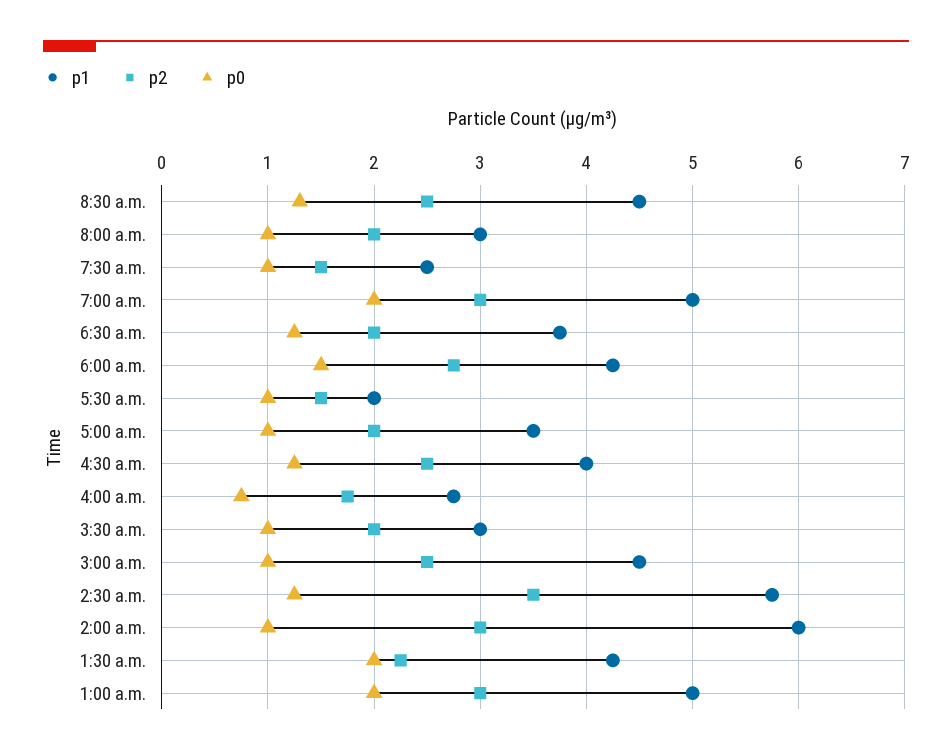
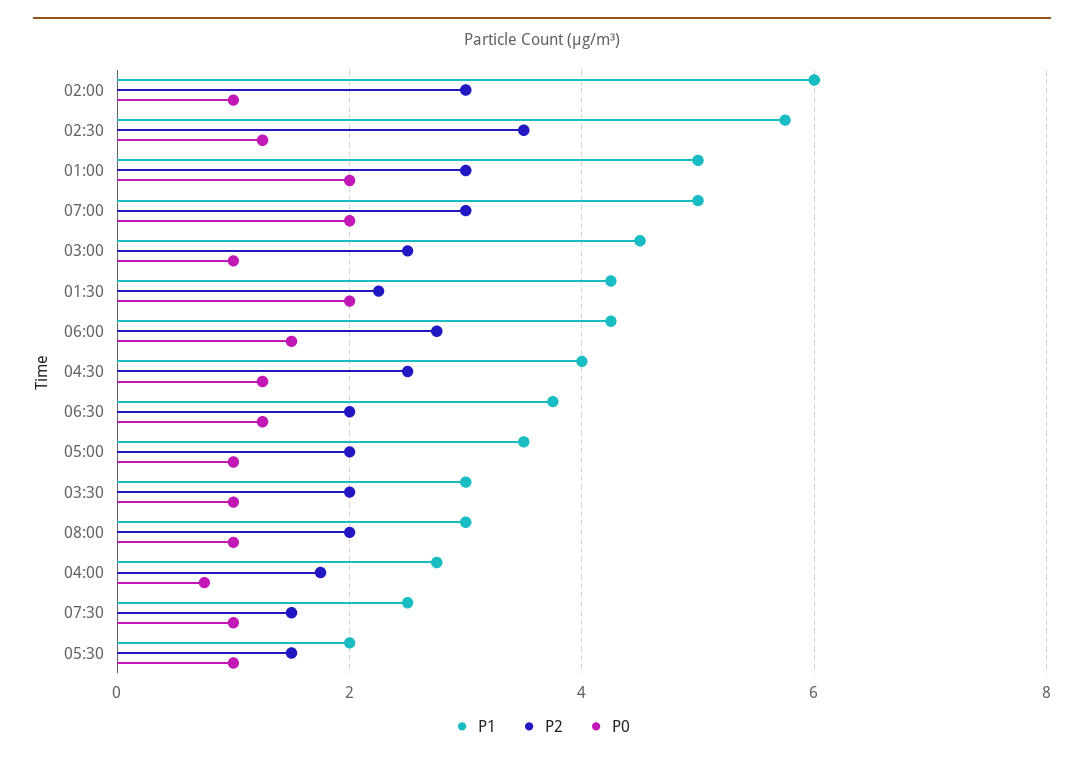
  {
    "p1": {
-     "8:30 a.m.": 4.5,
      "8:00 a.m.": 3,
      "7:30 a.m.": 2.5,
      "7:00 a.m.": 5,
      "6:30 a.m.": 3.8,
      "6:00 a.m.": 4.3,
      "5:30 a.m.": 2,
      "5:00 a.m.": 3.5,
      "4:30 a.m.": 4,
      "4:00 a.m.": 2.8,
      "3:30 a.m.": 3,
      "3:00 a.m.": 4.5,
      "2:30 a.m.": 5.8,
      "2:00 a.m.": 6,
      "1:30 a.m.": 4.3,
      "1:00 a.m.": 5
    },
    "p2": {
-     "8:30 a.m.": 2.5,
      "8:00 a.m.": 2,
      "7:30 a.m.": 1.5,
      "7:00 a.m.": 3,
      "6:30 a.m.": 2,
      "6:00 a.m.": 2.8,
      "5:30 a.m.": 1.5,
      "5:00 a.m.": 2,
      "4:30 a.m.": 2.5,
      "4:00 a.m.": 1.8,
      "3:30 a.m.": 2,
      "3:00 a.m.": 2.5,
      "2:30 a.m.": 3.5,
      "2:00 a.m.": 3,
      "1:30 a.m.": 2.3,
      "1:00 a.m.": 3
    },
    "p0": {
-     "8:30 a.m.": 1.3,
      "8:00 a.m.": 1,
      "7:30 a.m.": 1,
      "7:00 a.m.": 2,
      "6:30 a.m.": 1.3,
      "6:00 a.m.": 1.5,
      "5:30 a.m.": 1,
      "5:00 a.m.": 1,
      "4:30 a.m.": 1.3,
      "4:00 a.m.": 0.8,
      "3:30 a.m.": 1,
      "3:00 a.m.": 1,
      "2:30 a.m.": 1.3,
      "2:00 a.m.": 1,
      "1:30 a.m.": 2,
      "1:00 a.m.": 2
    }
  }

